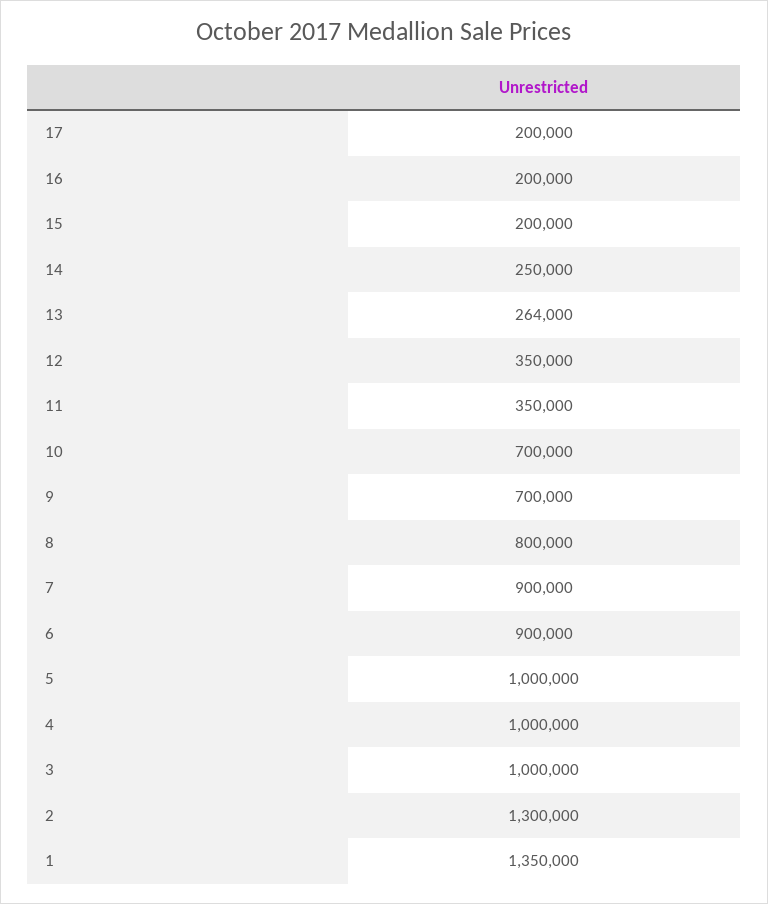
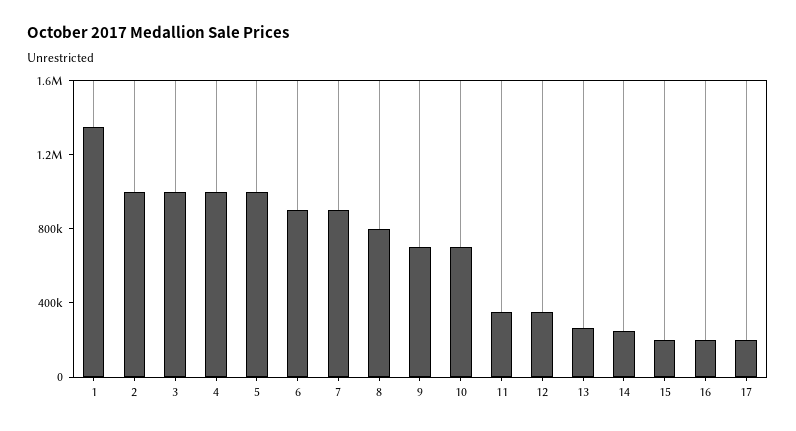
  {
    "17": 200000,
    "16": 200000,
    "15": 200000,
    "14": 250000,
    "13": 264000,
    "12": 350000,
    "11": 350000,
    "10": 700000,
    "9": 700000,
    "8": 800000,
    "7": 900000,
    "6": 900000,
    "5": 1000000,
    "4": 1000000,
    "3": 1000000,
-   "2": 1300000,
+   "2": 1000000,
    "1": 1350000
  }

